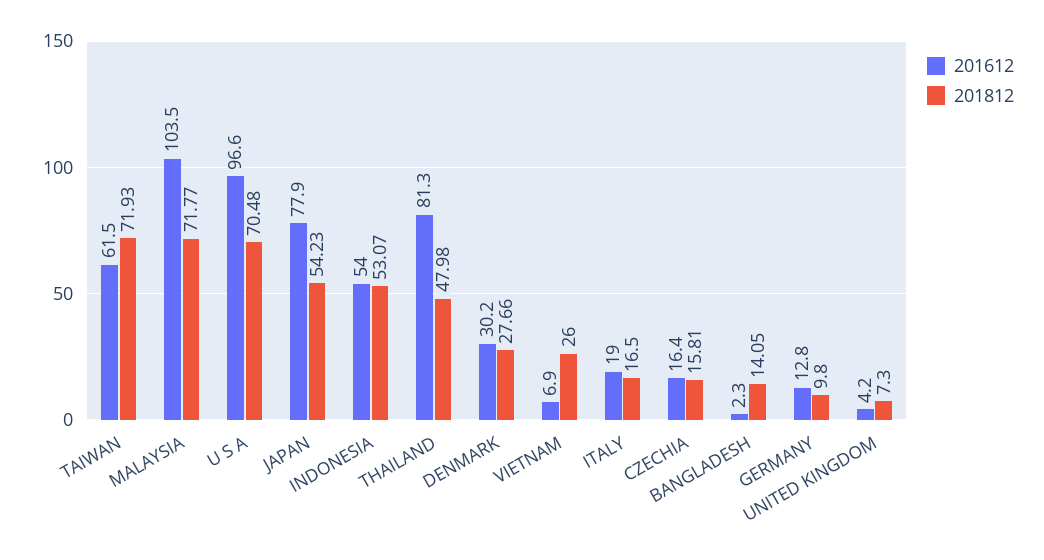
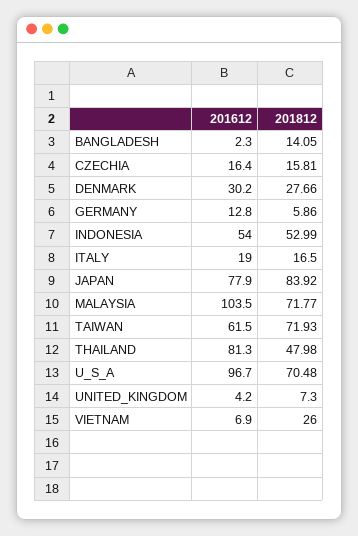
  {
    "201612": {
      "TAIWAN": 61.5,
      "MALAYSIA": 103.5,
-     "U S A": 96.6,
+     "U S A": 96.7,
      "JAPAN": 77.9,
      "INDONESIA": 54,
      "THAILAND": 81.3,
      "DENMARK": 30.2,
      "VIETNAM": 6.9,
      "ITALY": 19,
      "CZECHIA": 16.4,
      "BANGLADESH": 2.3,
      "GERMANY": 12.8,
      "UNITED KINGDOM": 4.2
    },
    "201812": {
      "TAIWAN": 71.93,
      "MALAYSIA": 71.77,
      "U S A": 70.48,
-     "JAPAN": 54.23,
+     "JAPAN": 83.92,
-     "INDONESIA": 53.07,
+     "INDONESIA": 52.99,
      "THAILAND": 47.98,
      "DENMARK": 27.66,
      "VIETNAM": 26,
      "ITALY": 16.5,
      "CZECHIA": 15.81,
      "BANGLADESH": 14.05,
-     "GERMANY": 9.8,
+     "GERMANY": 5.86,
      "UNITED KINGDOM": 7.3
    }
  }

